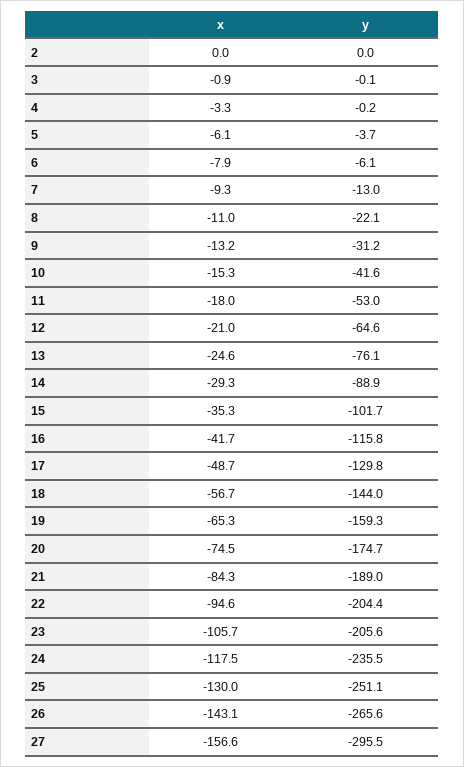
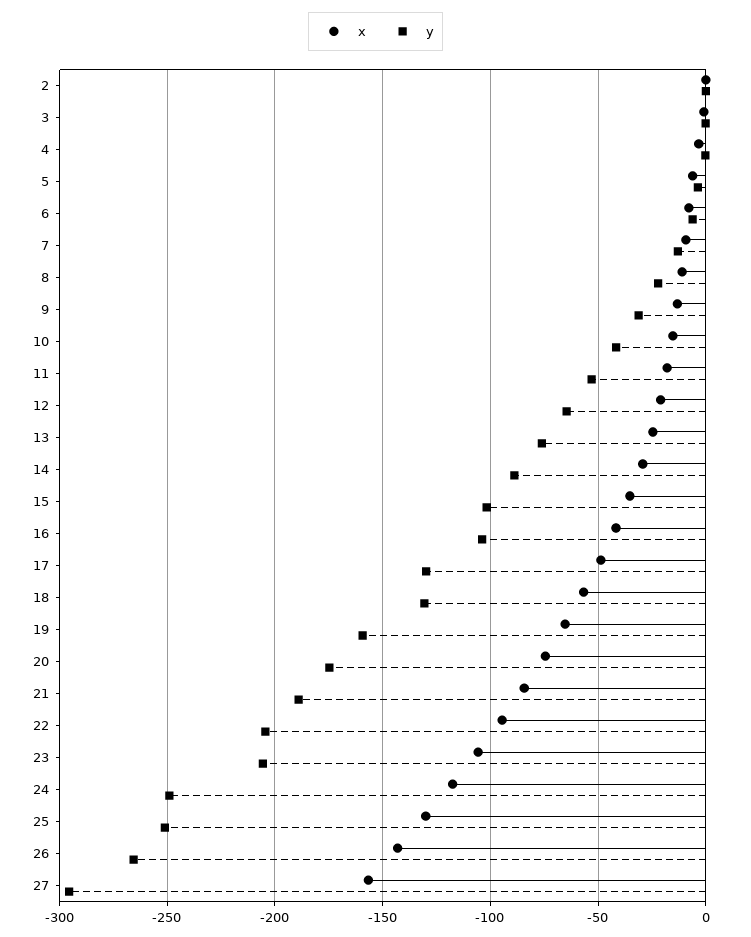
  {
    "x": {
      "2": 0,
      "3": -0.9,
      "4": -3.3,
      "5": -6.1,
      "6": -7.9,
      "7": -9.3,
      "8": -11,
      "9": -13.2,
      "10": -15.3,
      "11": -18,
      "12": -21,
      "13": -24.6,
      "14": -29.3,
      "15": -35.3,
      "16": -41.7,
      "17": -48.7,
      "18": -56.7,
      "19": -65.3,
      "20": -74.5,
      "21": -84.3,
      "22": -94.6,
      "23": -105.7,
      "24": -117.5,
      "25": -130,
      "26": -143.1,
      "27": -156.6
    },
    "y": {
      "2": 0,
      "3": -0.1,
      "4": -0.2,
      "5": -3.7,
      "6": -6.1,
      "7": -13,
      "8": -22.1,
      "9": -31.2,
      "10": -41.6,
      "11": -53,
      "12": -64.6,
      "13": -76.1,
      "14": -88.9,
      "15": -101.7,
-     "16": -115.8,
+     "16": -105,
      "17": -129.8,
-     "18": -144,
+     "18": -130,
      "19": -159.3,
      "20": -174.7,
      "21": -189,
      "22": -204.4,
      "23": -205.6,
-     "24": -235.5,
+     "24": -250,
      "25": -251.1,
      "26": -265.6,
      "27": -295.5
    }
  }

